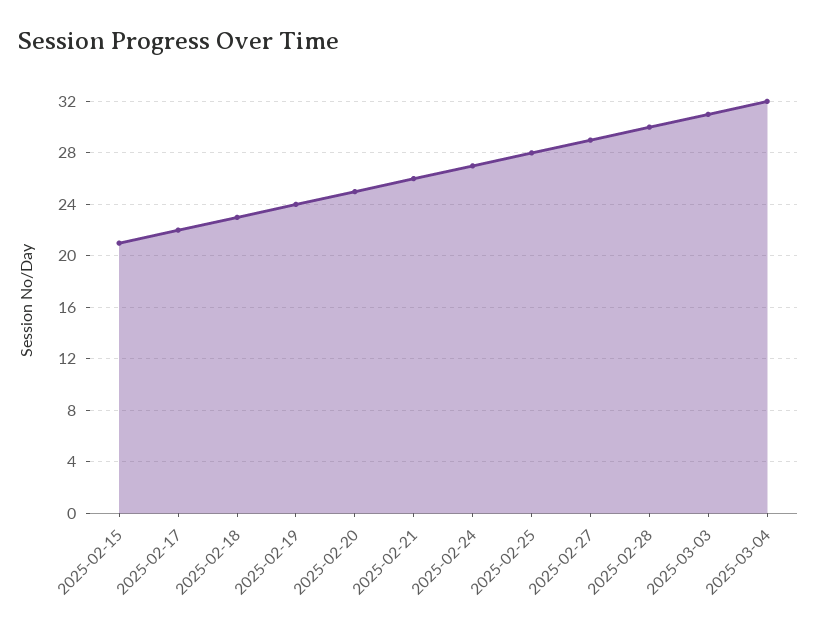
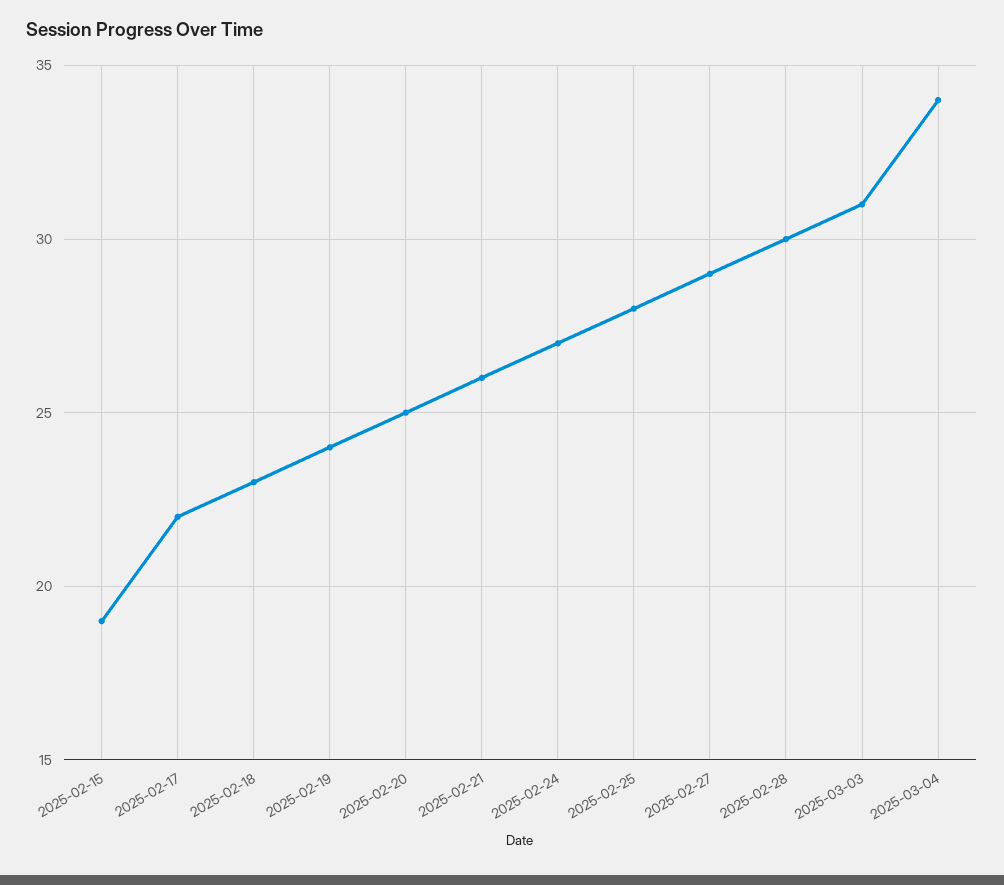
  {
-   "2025-02-15": 21,
+   "2025-02-15": 19,
    "2025-02-17": 22,
    "2025-02-18": 23,
    "2025-02-19": 24,
    "2025-02-20": 25,
    "2025-02-21": 26,
    "2025-02-24": 27,
    "2025-02-25": 28,
    "2025-02-27": 29,
    "2025-02-28": 30,
    "2025-03-03": 31,
-   "2025-03-04": 32
+   "2025-03-04": 34
  }

